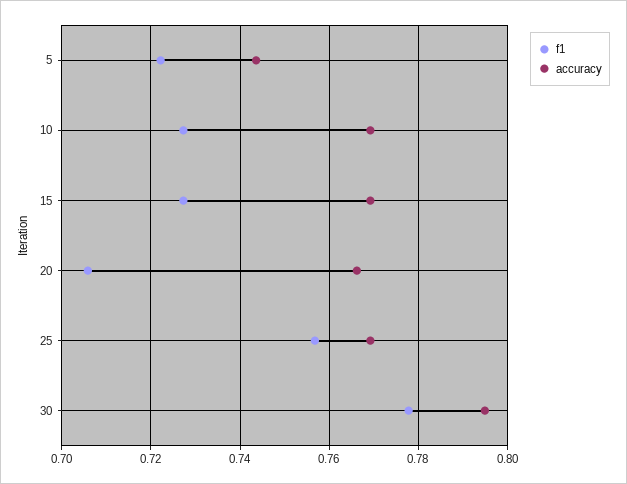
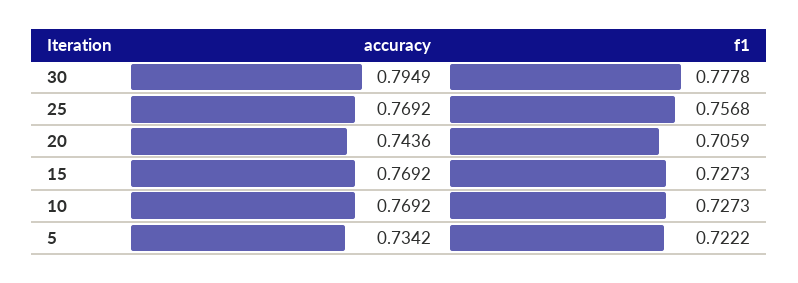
  {
    "f1": {
      "5": 0.7222,
      "10": 0.7273,
      "15": 0.7273,
      "20": 0.7059,
      "25": 0.7568,
      "30": 0.7778
    },
    "accuracy": {
-     "5": 0.744,
+     "5": 0.7342,
      "10": 0.7692,
      "15": 0.7692,
-     "20": 0.766,
+     "20": 0.7436,
      "25": 0.7692,
      "30": 0.7949
    }
  }

